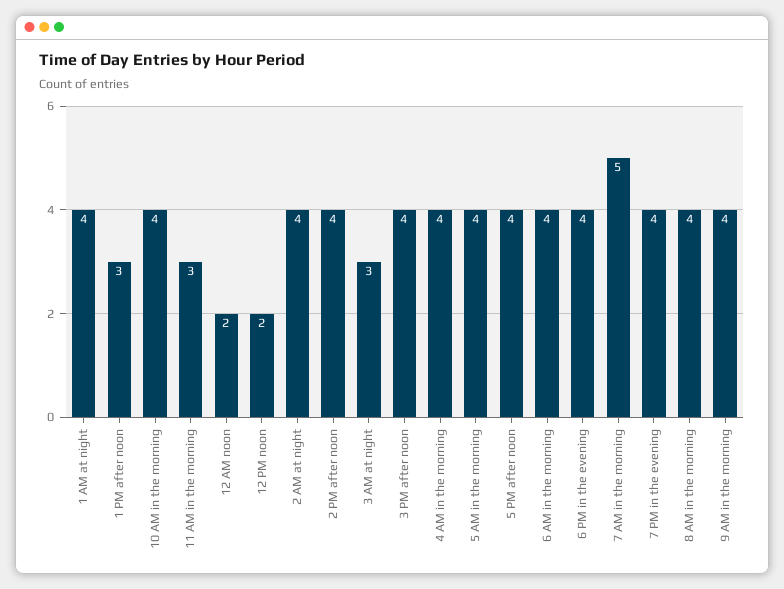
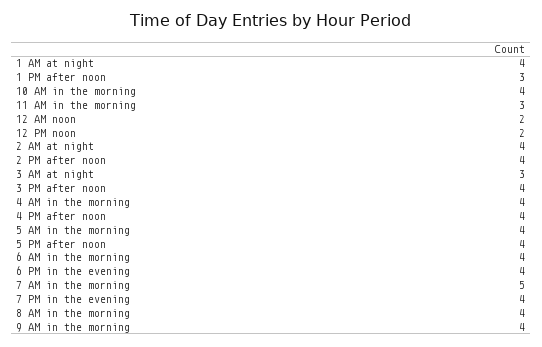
  {
    "1 AM at night": 4,
    "1 PM after noon": 3,
    "10 AM in the morning": 4,
    "11 AM in the morning": 3,
    "12 AM noon": 2,
    "12 PM noon": 2,
    "2 AM at night": 4,
    "2 PM after noon": 4,
    "3 AM at night": 3,
    "3 PM after noon": 4,
    "4 AM in the morning": 4,
    "5 AM in the morning": 4,
    "5 PM after noon": 4,
    "6 AM in the morning": 4,
    "6 PM in the evening": 4,
    "7 AM in the morning": 5,
    "7 PM in the evening": 4,
    "8 AM in the morning": 4,
-   "9 AM in the morning": 4
+   "9 AM in the morning": 4,
+   "4 PM after noon": 4
  }

